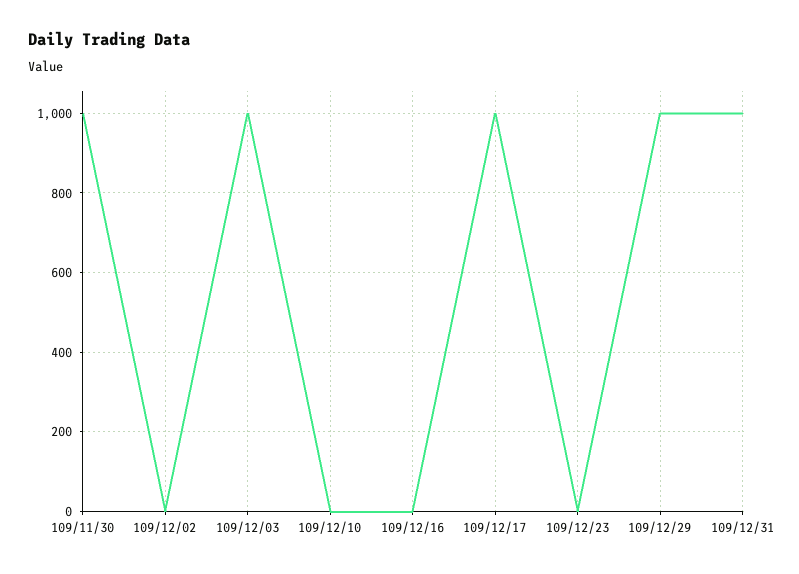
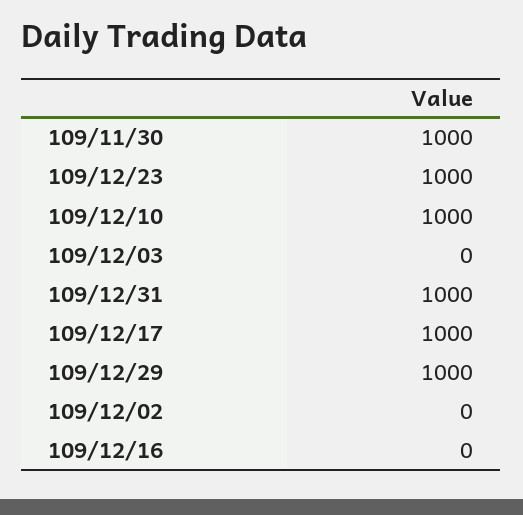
  {
    "109/11/30": 1000,
    "109/12/02": 0,
-   "109/12/03": 1000,
+   "109/12/03": 0,
-   "109/12/10": 0,
+   "109/12/10": 1000,
    "109/12/16": 0,
    "109/12/17": 1000,
-   "109/12/23": 0,
+   "109/12/23": 1000,
    "109/12/29": 1000,
    "109/12/31": 1000
  }

